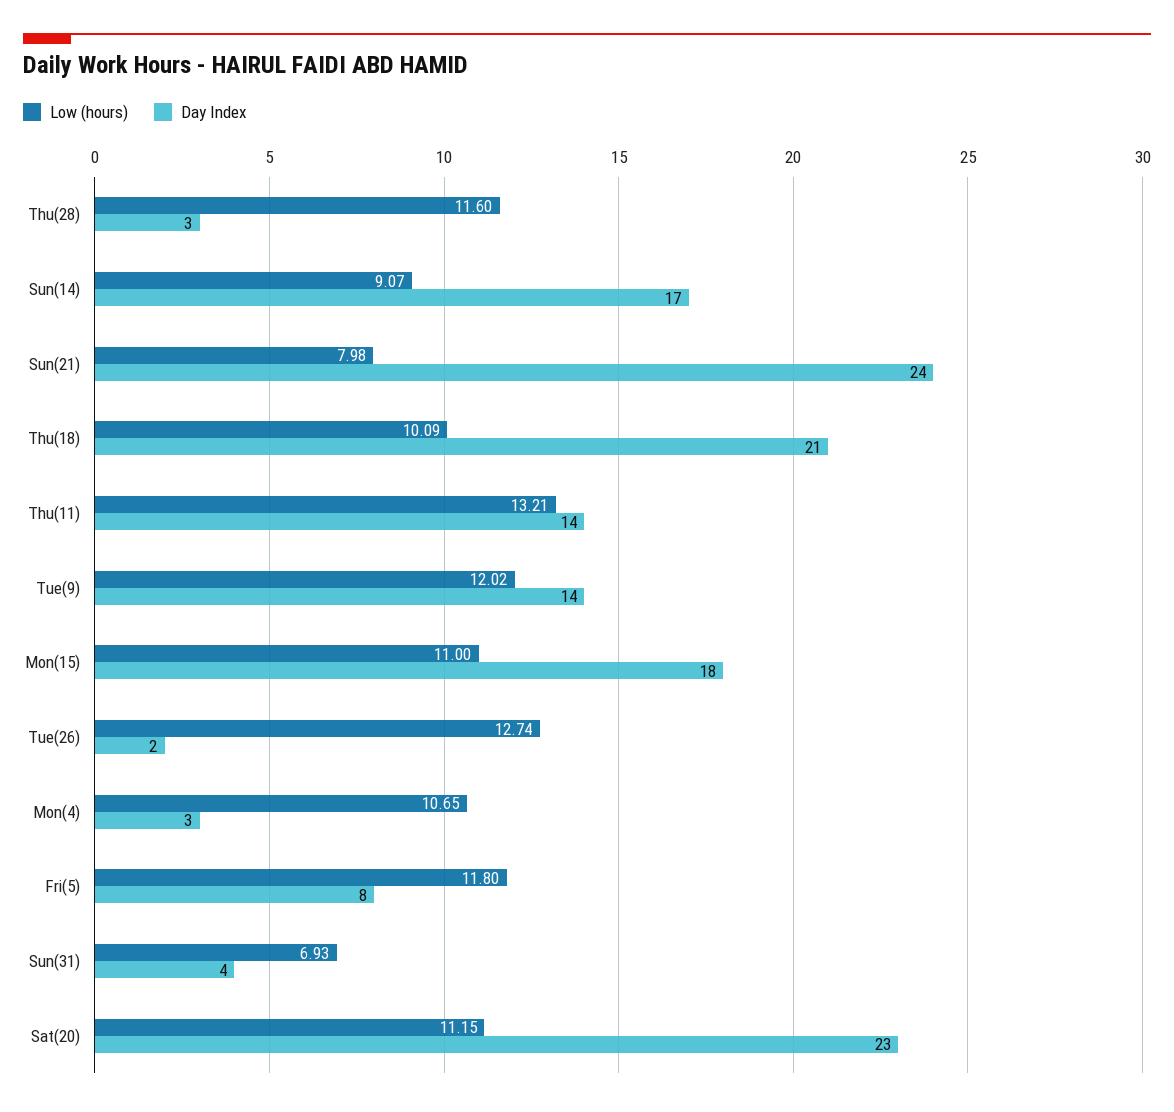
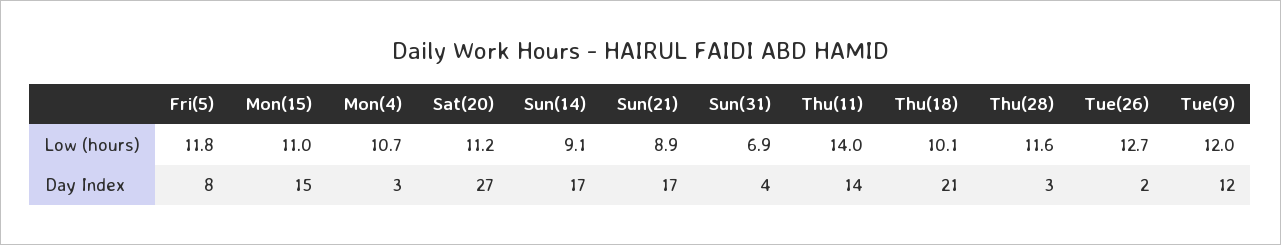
  {
    "Low (hours)": {
      "Thu(28)": 11.6,
      "Sun(14)": 9.07,
-     "Sun(21)": 7.98,
+     "Sun(21)": 8.9,
      "Thu(18)": 10.09,
-     "Thu(11)": 13.21,
+     "Thu(11)": 14,
      "Tue(9)": 12.02,
      "Mon(15)": 11,
      "Tue(26)": 12.74,
      "Mon(4)": 10.65,
      "Fri(5)": 11.8,
      "Sun(31)": 6.93,
      "Sat(20)": 11.15
    },
    "Day Index": {
      "Thu(28)": 3,
      "Sun(14)": 17,
-     "Sun(21)": 24,
+     "Sun(21)": 17,
      "Thu(18)": 21,
      "Thu(11)": 14,
-     "Tue(9)": 14,
+     "Tue(9)": 12,
-     "Mon(15)": 18,
+     "Mon(15)": 15,
      "Tue(26)": 2,
      "Mon(4)": 3,
      "Fri(5)": 8,
      "Sun(31)": 4,
-     "Sat(20)": 23
+     "Sat(20)": 27
    }
  }

